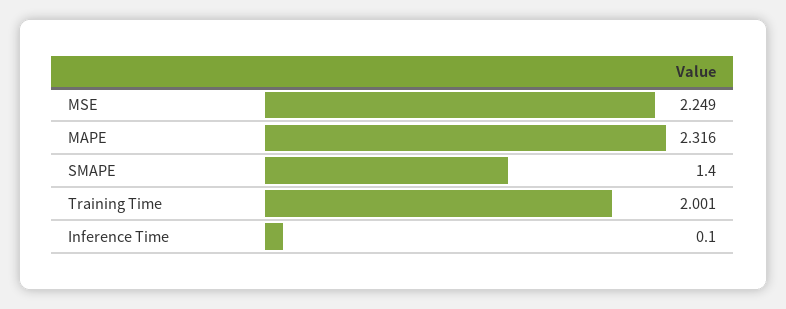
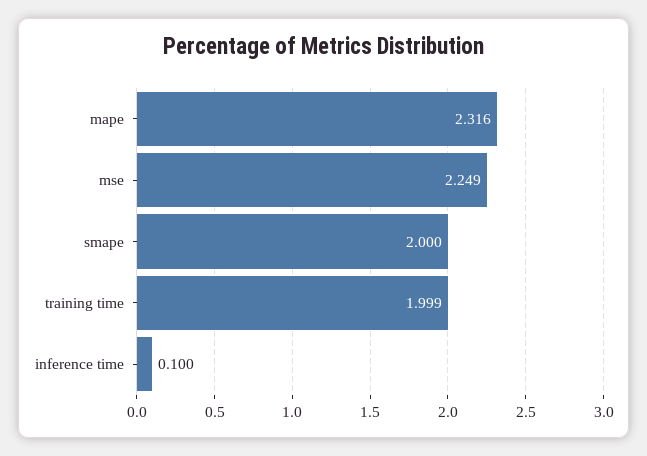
  {
    "MSE": 2.249,
    "MAPE": 2.316,
-   "SMAPE": 1.4,
+   "SMAPE": 2,
-   "Training Time": 2.001,
+   "Training Time": 1.999,
    "Inference Time": 0.1
  }

